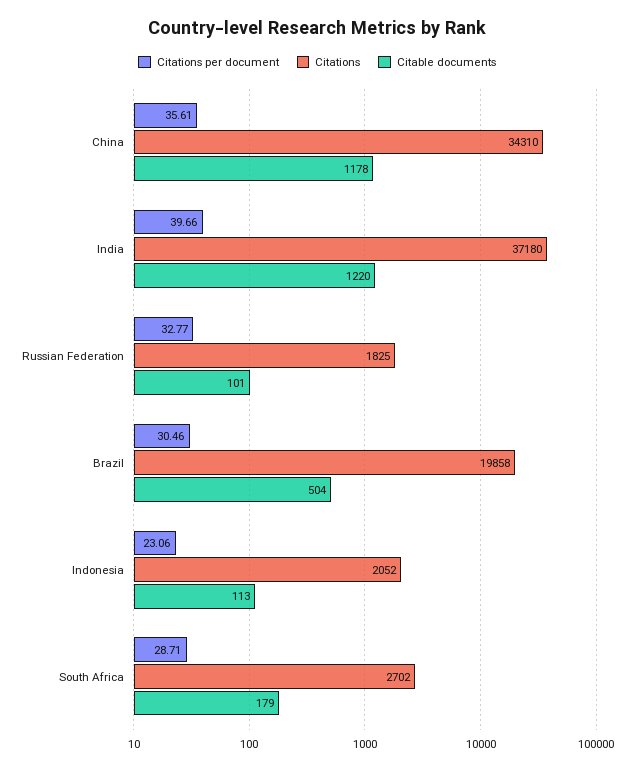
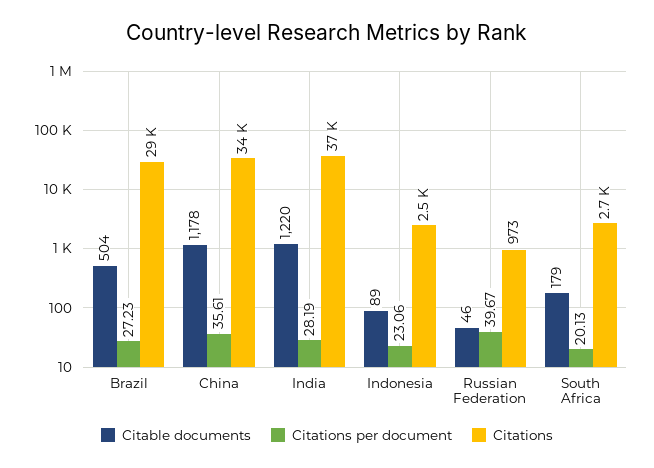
  {
    "Citations per document": {
      "China": 35.61,
-     "India": 39.66,
+     "India": 28.19,
-     "Russian Federation": 32.77,
+     "Russian Federation": 39.67,
-     "Brazil": 30.46,
+     "Brazil": 27.23,
      "Indonesia": 23.06,
-     "South Africa": 28.71
+     "South Africa": 20.13
    },
    "Citations": {
      "China": 34310,
      "India": 37180,
-     "Russian Federation": 1825,
+     "Russian Federation": 973,
-     "Brazil": 19858,
+     "Brazil": 29000,
-     "Indonesia": 2052,
+     "Indonesia": 2500,
      "South Africa": 2702
    },
    "Citable documents": {
      "China": 1178,
      "India": 1220,
-     "Russian Federation": 101,
+     "Russian Federation": 46,
      "Brazil": 504,
-     "Indonesia": 113,
+     "Indonesia": 89,
      "South Africa": 179
    }
  }

